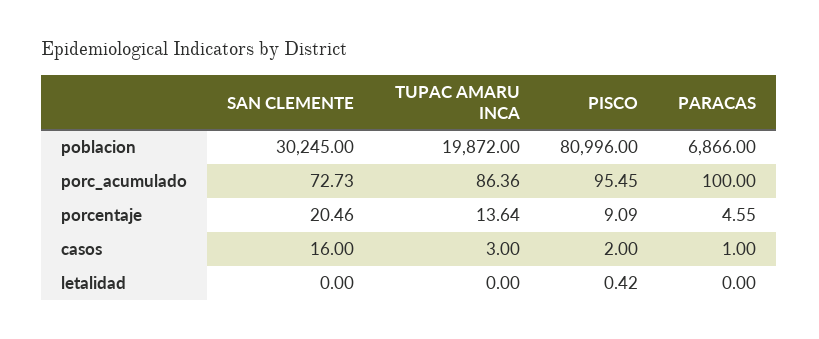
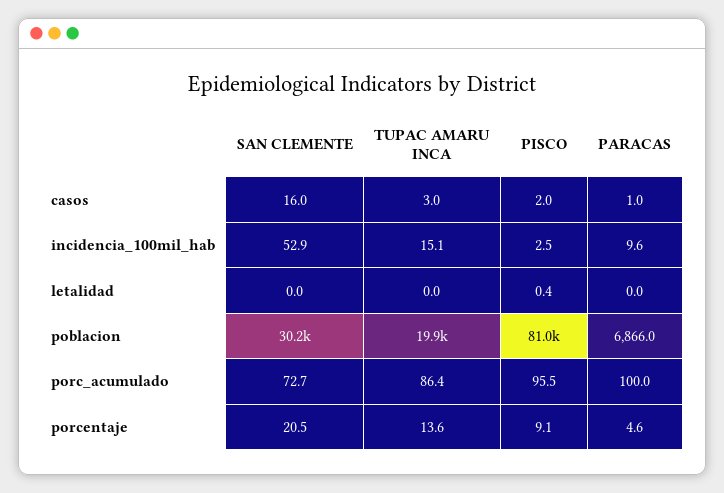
  {
    "SAN CLEMENTE": {
      "poblacion": 30245,
      "porc_acumulado": 72.73,
      "porcentaje": 20.46,
      "casos": 16,
-     "letalidad": 0
+     "letalidad": 0,
+     "incidencia_100mil_hab": 52.9
    },
    "TUPAC AMARU INCA": {
      "poblacion": 19872,
      "porc_acumulado": 86.36,
      "porcentaje": 13.64,
      "casos": 3,
-     "letalidad": 0
+     "letalidad": 0,
+     "incidencia_100mil_hab": 15.1
    },
    "PISCO": {
      "poblacion": 80996,
      "porc_acumulado": 95.45,
      "porcentaje": 9.09,
      "casos": 2,
-     "letalidad": 0.42
+     "letalidad": 0.42,
+     "incidencia_100mil_hab": 2.5
    },
    "PARACAS": {
      "poblacion": 6866,
      "porc_acumulado": 100,
      "porcentaje": 4.55,
      "casos": 1,
-     "letalidad": 0
+     "letalidad": 0,
+     "incidencia_100mil_hab": 9.6
    }
  }

